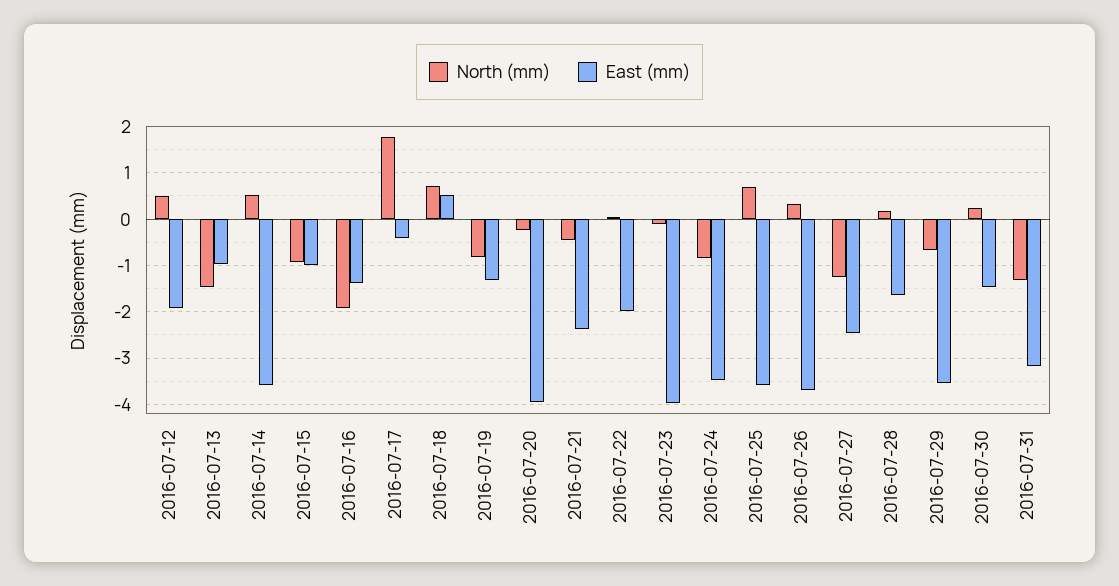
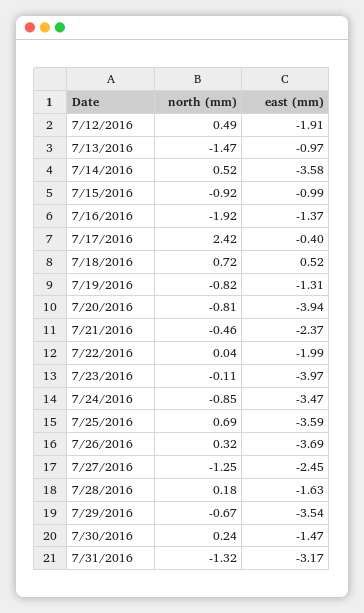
  {
    "North (mm)": {
      "2016-07-12": 0.49,
      "2016-07-13": -1.47,
      "2016-07-14": 0.52,
      "2016-07-15": -0.92,
      "2016-07-16": -1.92,
-     "2016-07-17": 1.8,
+     "2016-07-17": 2.42,
      "2016-07-18": 0.72,
      "2016-07-19": -0.82,
-     "2016-07-20": -0.2,
+     "2016-07-20": -0.81,
      "2016-07-21": -0.46,
      "2016-07-22": 0.04,
      "2016-07-23": -0.11,
      "2016-07-24": -0.85,
      "2016-07-25": 0.69,
      "2016-07-26": 0.32,
      "2016-07-27": -1.25,
      "2016-07-28": 0.18,
      "2016-07-29": -0.67,
      "2016-07-30": 0.24,
      "2016-07-31": -1.32
    },
    "East (mm)": {
      "2016-07-12": -1.91,
      "2016-07-13": -0.97,
      "2016-07-14": -3.58,
      "2016-07-15": -0.99,
      "2016-07-16": -1.37,
      "2016-07-17": -0.4,
      "2016-07-18": 0.52,
      "2016-07-19": -1.31,
      "2016-07-20": -3.94,
      "2016-07-21": -2.37,
      "2016-07-22": -1.99,
      "2016-07-23": -3.97,
      "2016-07-24": -3.47,
      "2016-07-25": -3.59,
      "2016-07-26": -3.69,
      "2016-07-27": -2.45,
      "2016-07-28": -1.63,
      "2016-07-29": -3.54,
      "2016-07-30": -1.47,
      "2016-07-31": -3.17
    }
  }

